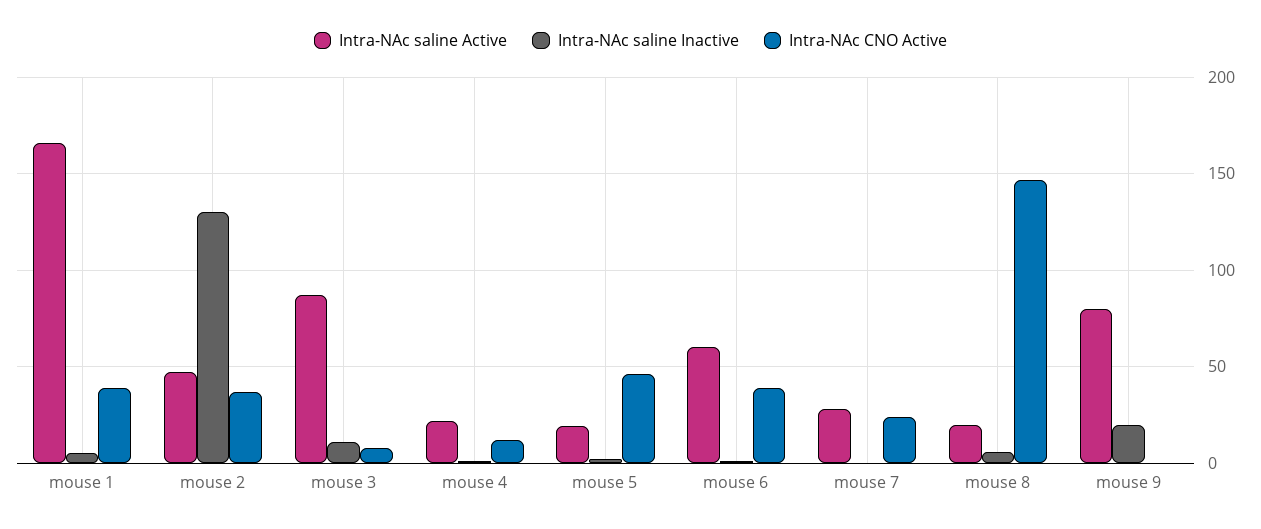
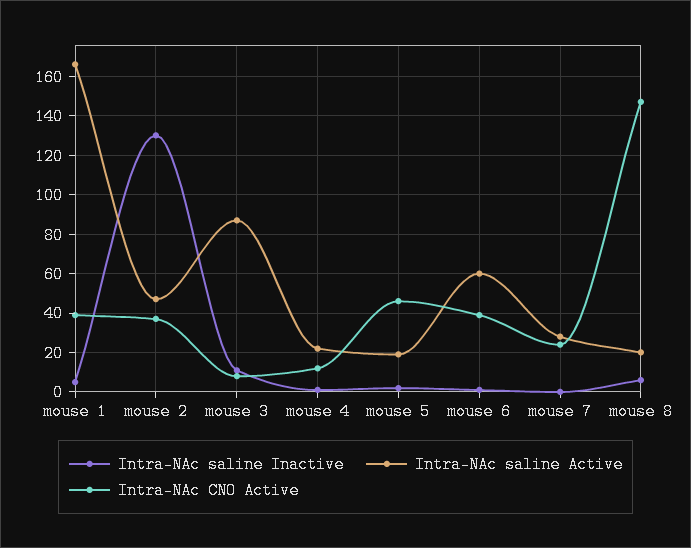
  {
    "Intra-NAc saline Active": {
      "mouse 1": 165,
      "mouse 2": 45,
      "mouse 3": 85,
      "mouse 4": 20,
      "mouse 5": 20,
      "mouse 6": 60,
      "mouse 7": 30,
-     "mouse 8": 20,
+     "mouse 8": 20
-     "mouse 9": 80
    },
    "Intra-NAc saline Inactive": {
      "mouse 1": 5,
      "mouse 2": 130,
      "mouse 3": 10,
      "mouse 4": 0,
      "mouse 5": 0,
      "mouse 6": 0,
      "mouse 7": 0,
-     "mouse 8": 5,
+     "mouse 8": 5
-     "mouse 9": 20
    },
    "Intra-NAc CNO Active": {
      "mouse 1": 40,
      "mouse 2": 35,
      "mouse 3": 10,
      "mouse 4": 10,
      "mouse 5": 45,
      "mouse 6": 40,
      "mouse 7": 25,
-     "mouse 8": 145,
+     "mouse 8": 145
-     "mouse 9": 0
    }
  }

